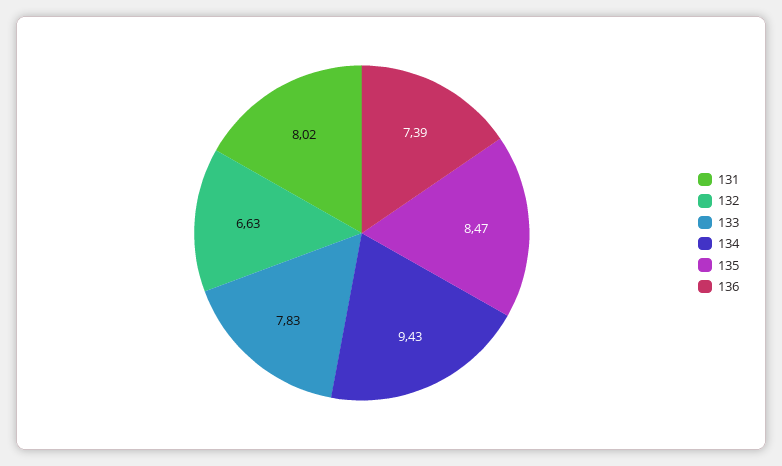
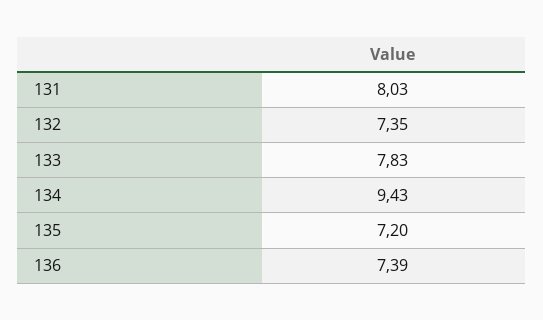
  {
-   "131": 8.02,
+   "131": 8.03,
-   "132": 6.63,
+   "132": 7.35,
    "133": 7.83,
    "134": 9.43,
-   "135": 8.47,
+   "135": 7.2,
    "136": 7.39
  }

